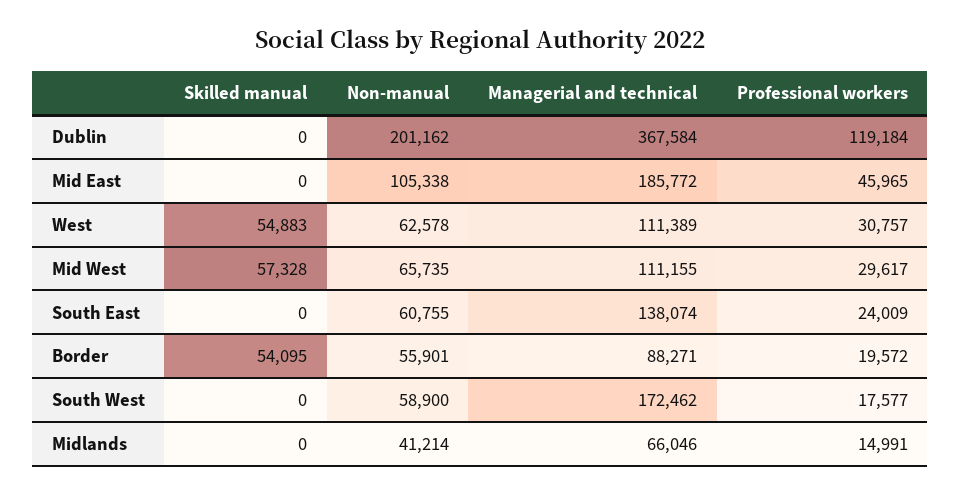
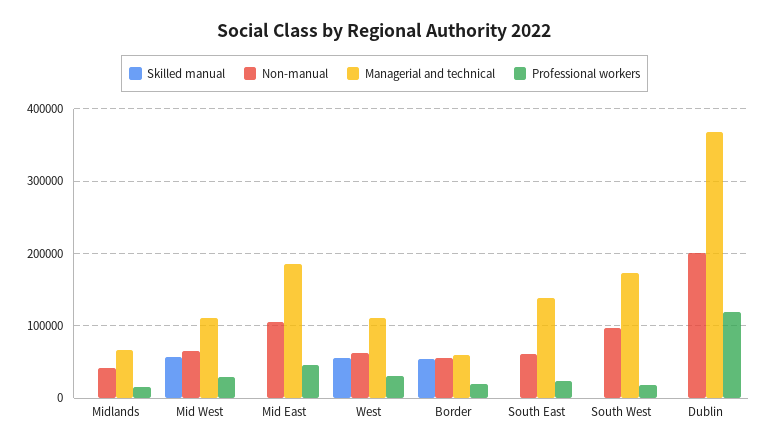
  {
    "Skilled manual": {
      "Dublin": 0,
      "Mid East": 0,
      "West": 54883,
      "Mid West": 57328,
      "South East": 0,
      "Border": 54095,
      "South West": 0,
      "Midlands": 0
    },
    "Non-manual": {
      "Dublin": 201162,
      "Mid East": 105338,
      "West": 62578,
      "Mid West": 65735,
      "South East": 60755,
      "Border": 55901,
-     "South West": 58900,
+     "South West": 100000,
      "Midlands": 41214
    },
    "Managerial and technical": {
      "Dublin": 367584,
      "Mid East": 185772,
      "West": 111389,
      "Mid West": 111155,
      "South East": 138074,
-     "Border": 88271,
+     "Border": 60000,
      "South West": 172462,
      "Midlands": 66046
    },
    "Professional workers": {
      "Dublin": 119184,
      "Mid East": 45965,
      "West": 30757,
      "Mid West": 29617,
      "South East": 24009,
      "Border": 19572,
      "South West": 17577,
      "Midlands": 14991
    }
  }

